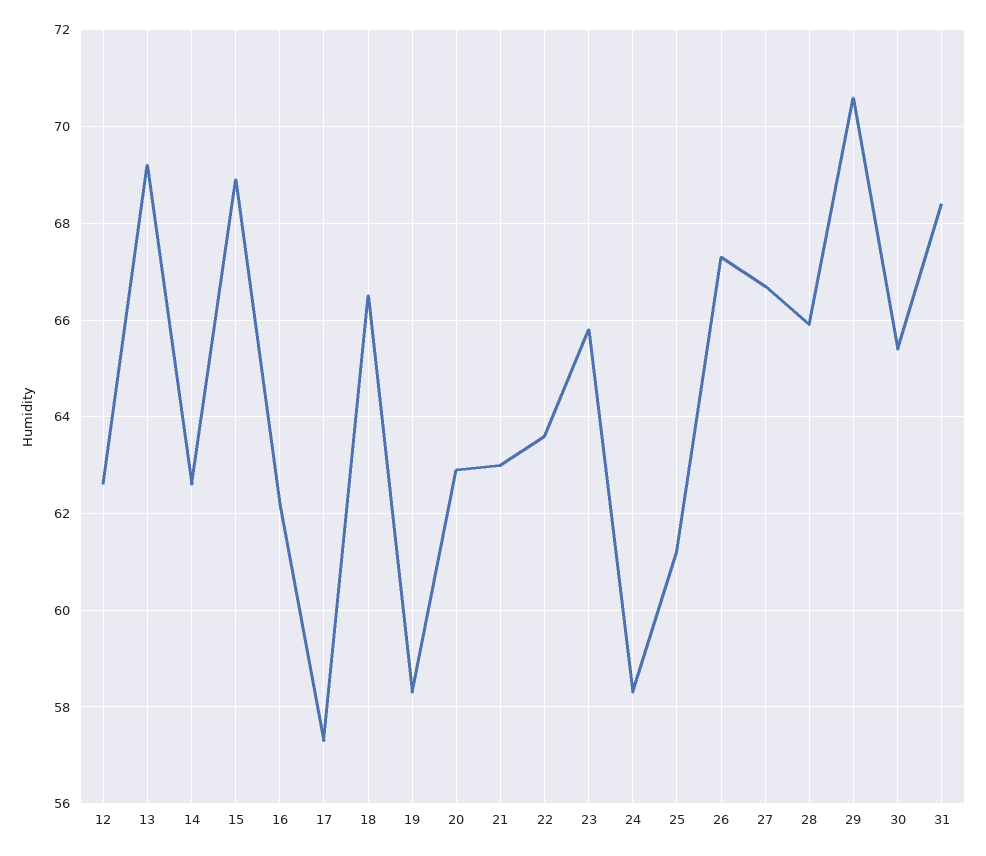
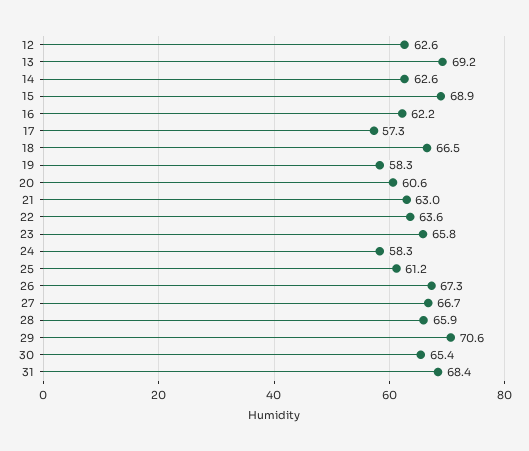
  {
    "12": 62.6,
    "13": 69.2,
    "14": 62.6,
    "15": 68.9,
    "16": 62.2,
    "17": 57.3,
    "18": 66.5,
    "19": 58.3,
-   "20": 63,
+   "20": 60.6,
    "21": 63,
    "22": 63.6,
    "23": 65.8,
    "24": 58.3,
    "25": 61.2,
    "26": 67.3,
    "27": 66.7,
    "28": 65.9,
    "29": 70.6,
    "30": 65.4,
    "31": 68.4
  }

